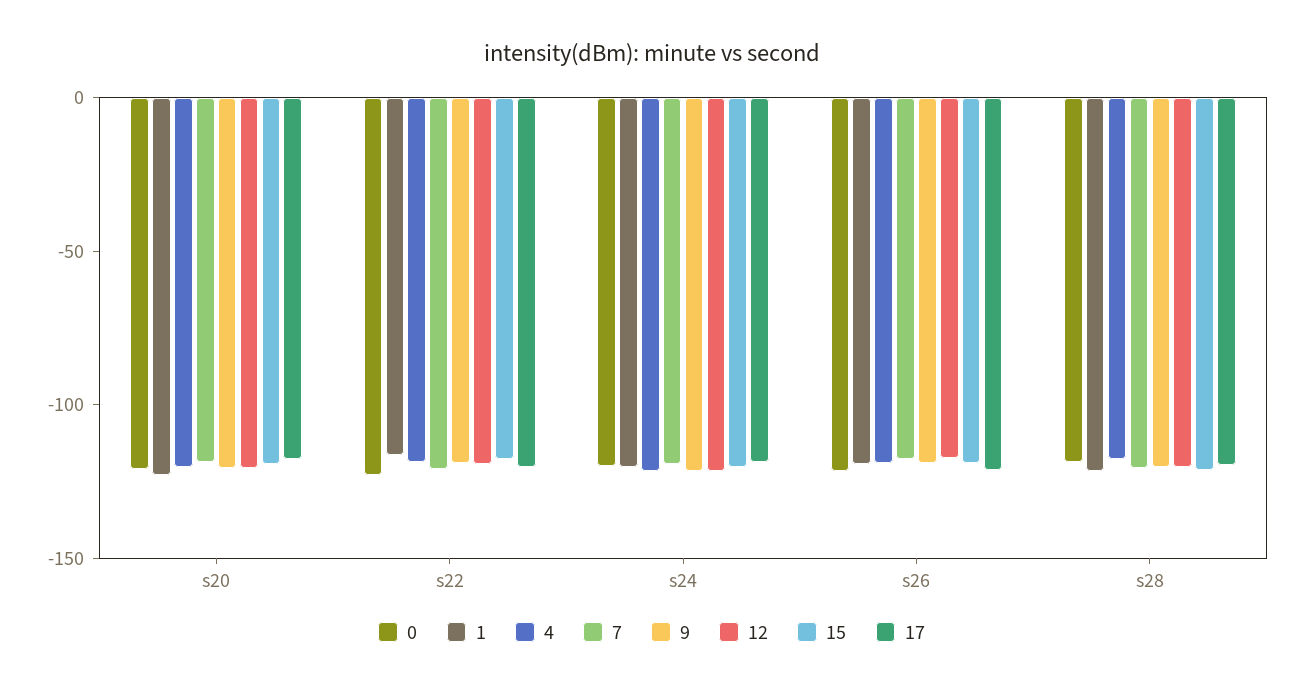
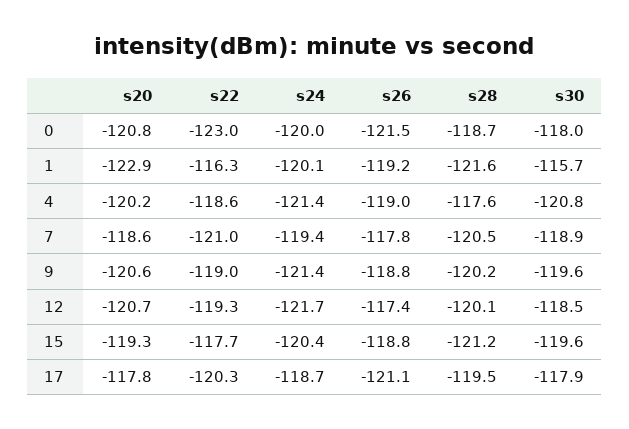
  {
    "0": {
      "s20": -120.8,
      "s22": -123,
      "s24": -120,
      "s26": -121.5,
-     "s28": -118.7
+     "s28": -118.7,
+     "s30": -118
    },
    "1": {
      "s20": -122.9,
      "s22": -116.3,
      "s24": -120.1,
      "s26": -119.2,
-     "s28": -121.6
+     "s28": -121.6,
+     "s30": -115.7
    },
    "4": {
      "s20": -120.2,
      "s22": -118.6,
      "s24": -121.4,
      "s26": -119,
-     "s28": -117.6
+     "s28": -117.6,
+     "s30": -120.8
    },
    "7": {
      "s20": -118.6,
      "s22": -121,
      "s24": -119.4,
      "s26": -117.8,
-     "s28": -120.5
+     "s28": -120.5,
+     "s30": -118.9
    },
    "9": {
      "s20": -120.6,
      "s22": -119,
      "s24": -121.4,
      "s26": -118.8,
-     "s28": -120.2
+     "s28": -120.2,
+     "s30": -119.6
    },
    "12": {
      "s20": -120.7,
      "s22": -119.3,
      "s24": -121.7,
      "s26": -117.4,
-     "s28": -120.1
+     "s28": -120.1,
+     "s30": -118.5
    },
    "15": {
      "s20": -119.3,
      "s22": -117.7,
      "s24": -120.4,
      "s26": -118.8,
-     "s28": -121.2
+     "s28": -121.2,
+     "s30": -119.6
    },
    "17": {
      "s20": -117.8,
      "s22": -120.3,
      "s24": -118.7,
      "s26": -121.1,
-     "s28": -119.5
+     "s28": -119.5,
+     "s30": -117.9
    }
  }

